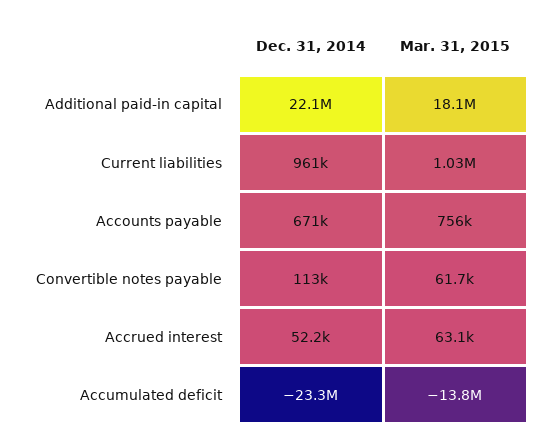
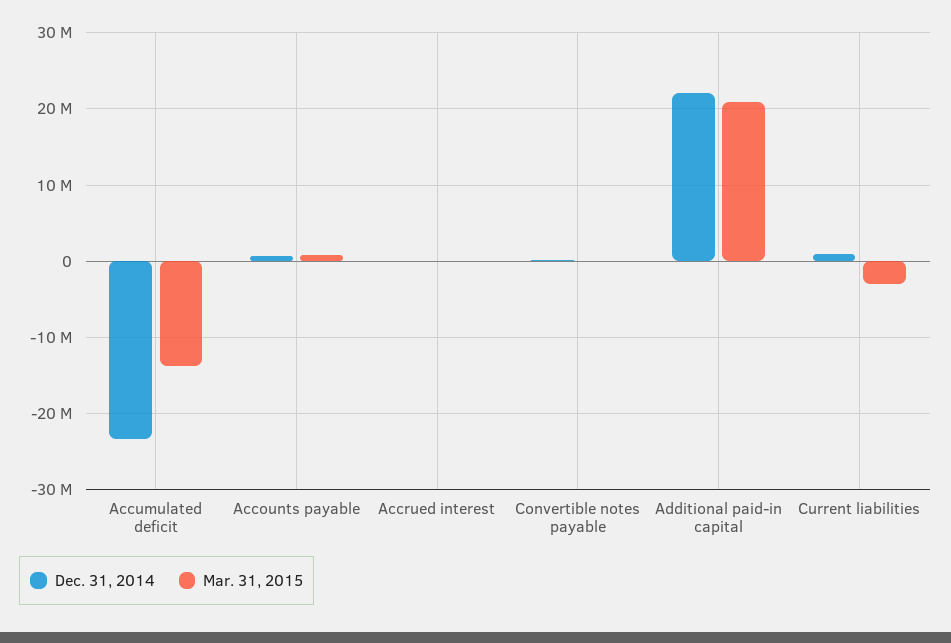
  {
    "Dec. 31, 2014": {
      "Additional paid-in capital": 22100000,
      "Current liabilities": 961000,
      "Accounts payable": 671000,
      "Convertible notes payable": 113000,
      "Accrued interest": 52200,
      "Accumulated deficit": -23300000
    },
    "Mar. 31, 2015": {
-     "Additional paid-in capital": 18100000,
+     "Additional paid-in capital": 21000000,
-     "Current liabilities": 1030000,
+     "Current liabilities": -3000000,
      "Accounts payable": 756000,
      "Convertible notes payable": 61700,
      "Accrued interest": 63100,
      "Accumulated deficit": -13800000
    }
  }

